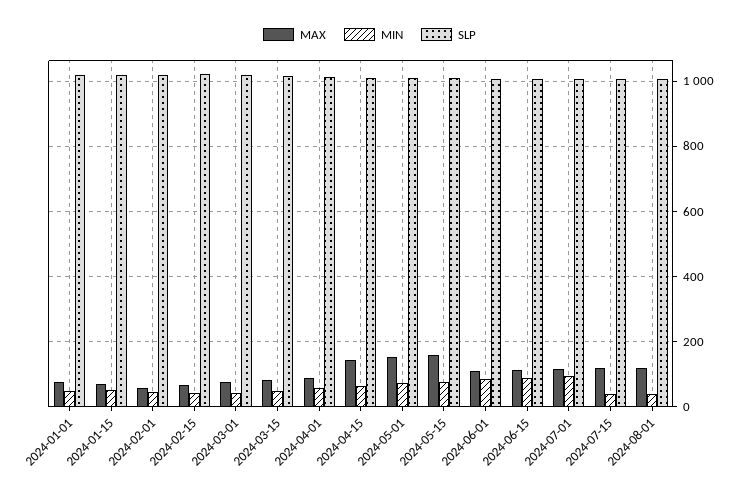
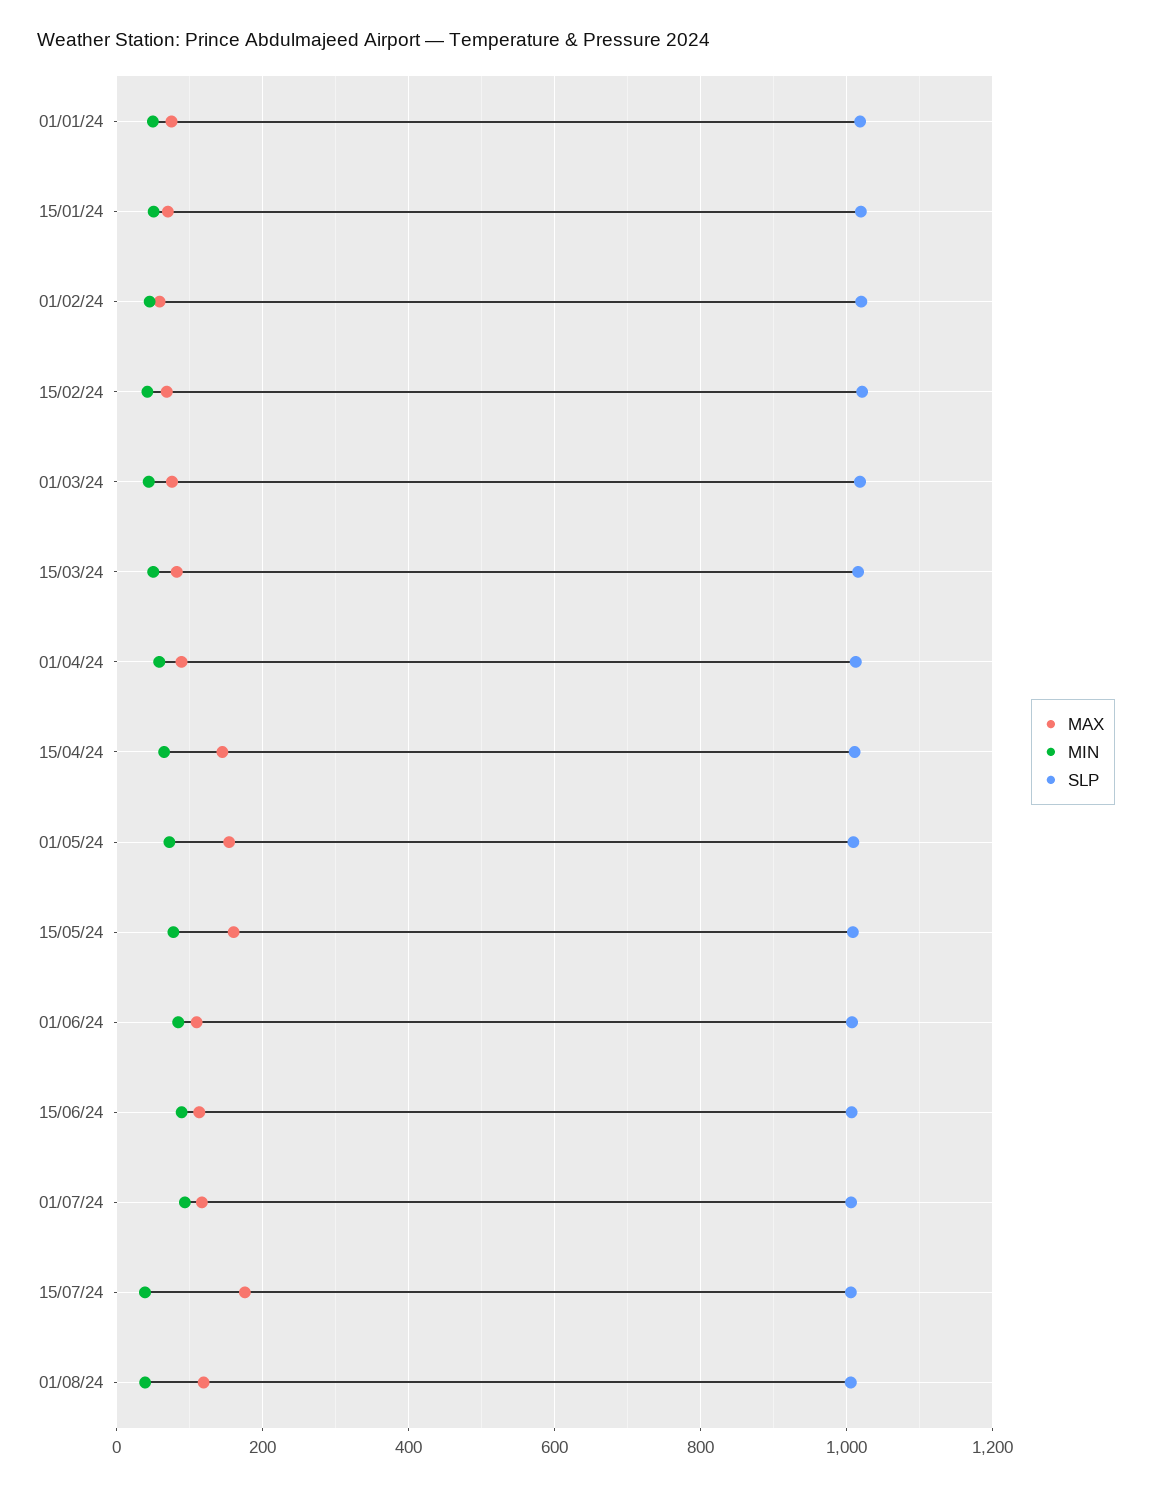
  {
    "MAX": {
      "2024-01-01": 80,
      "2024-01-15": 80,
      "2024-02-01": 60,
      "2024-02-15": 60,
      "2024-03-01": 80,
      "2024-03-15": 80,
      "2024-04-01": 80,
      "2024-04-15": 140,
      "2024-05-01": 160,
      "2024-05-15": 160,
      "2024-06-01": 100,
      "2024-06-15": 120,
      "2024-07-01": 120,
-     "2024-07-15": 120,
+     "2024-07-15": 180,
      "2024-08-01": 120
    },
    "MIN": {
      "2024-01-01": 40,
      "2024-01-15": 60,
      "2024-02-01": 40,
      "2024-02-15": 40,
      "2024-03-01": 40,
      "2024-03-15": 60,
      "2024-04-01": 60,
      "2024-04-15": 60,
      "2024-05-01": 80,
      "2024-05-15": 80,
      "2024-06-01": 80,
      "2024-06-15": 80,
      "2024-07-01": 100,
      "2024-07-15": 40,
      "2024-08-01": 40
    },
    "SLP": {
      "2024-01-01": 1020,
      "2024-01-15": 1020,
      "2024-02-01": 1020,
      "2024-02-15": 1020,
      "2024-03-01": 1020,
      "2024-03-15": 1020,
      "2024-04-01": 1020,
      "2024-04-15": 1020,
      "2024-05-01": 1000,
      "2024-05-15": 1000,
      "2024-06-01": 1000,
      "2024-06-15": 1000,
      "2024-07-01": 1000,
      "2024-07-15": 1000,
      "2024-08-01": 1000
    }
  }

